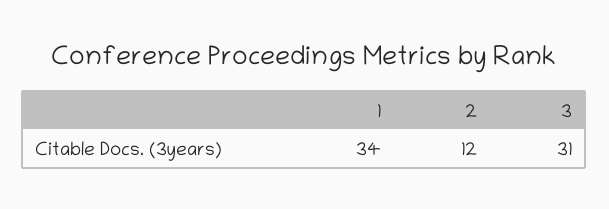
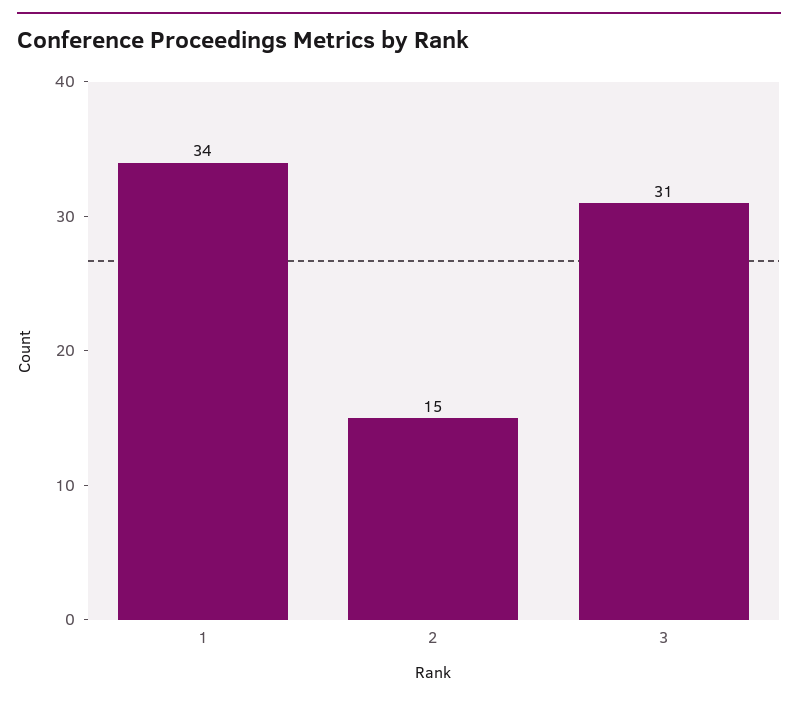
  {
    "1": 34,
-   "2": 12,
+   "2": 15,
    "3": 31
  }

